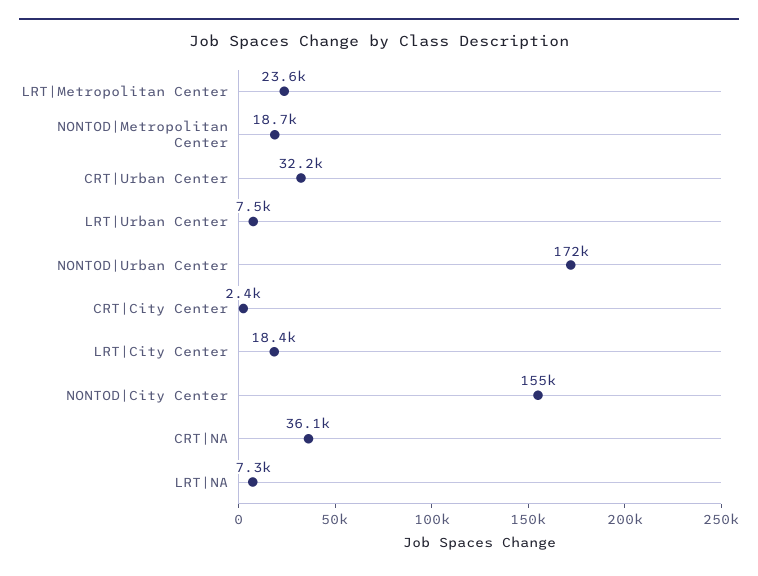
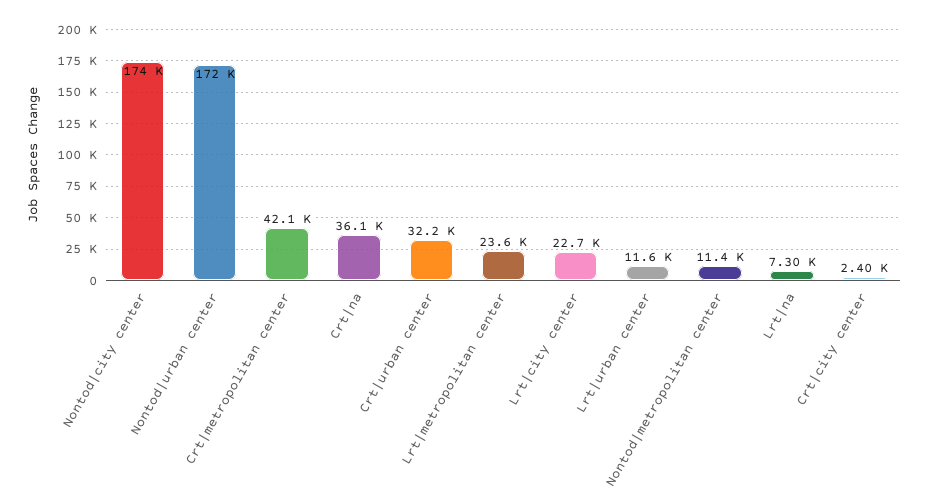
  {
    "LRT|Metropolitan Center": 23600,
-   "NONTOD|Metropolitan Center": 18700,
+   "NONTOD|Metropolitan Center": 11400,
    "CRT|Urban Center": 32200,
-   "LRT|Urban Center": 7500,
+   "LRT|Urban Center": 11600,
    "NONTOD|Urban Center": 172000,
    "CRT|City Center": 2400,
-   "LRT|City Center": 18400,
+   "LRT|City Center": 22700,
-   "NONTOD|City Center": 155000,
+   "NONTOD|City Center": 174000,
    "CRT|NA": 36100,
-   "LRT|NA": 7300
+   "LRT|NA": 7300,
+   "Crt|metropolitan center": 42100
  }

